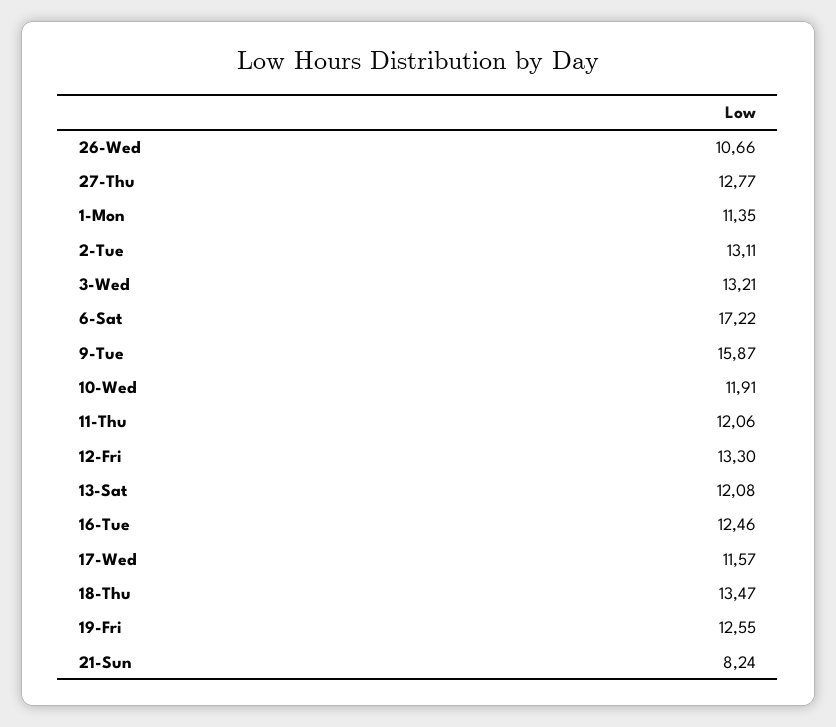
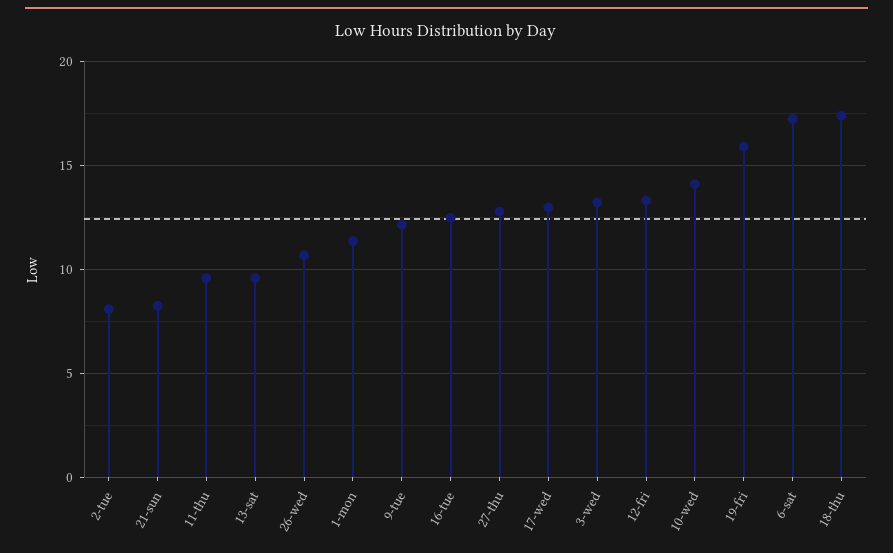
  {
    "26-Wed": 10.66,
    "27-Thu": 12.77,
    "1-Mon": 11.35,
-   "2-Tue": 13.11,
+   "2-Tue": 8,
    "3-Wed": 13.21,
    "6-Sat": 17.22,
-   "9-Tue": 15.87,
+   "9-Tue": 12,
-   "10-Wed": 11.91,
+   "10-Wed": 14,
-   "11-Thu": 12.06,
+   "11-Thu": 9.5,
    "12-Fri": 13.3,
-   "13-Sat": 12.08,
+   "13-Sat": 9.5,
    "16-Tue": 12.46,
-   "17-Wed": 11.57,
+   "17-Wed": 13,
-   "18-Thu": 13.47,
+   "18-Thu": 17.5,
-   "19-Fri": 12.55,
+   "19-Fri": 16,
    "21-Sun": 8.24
  }

